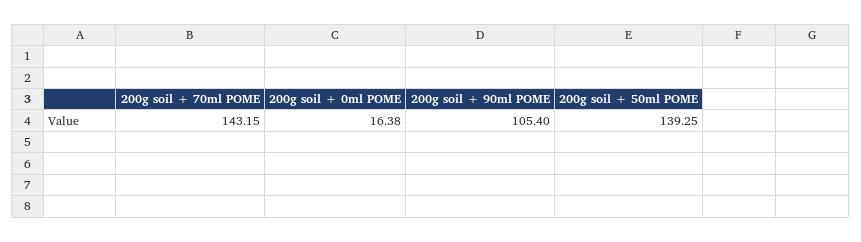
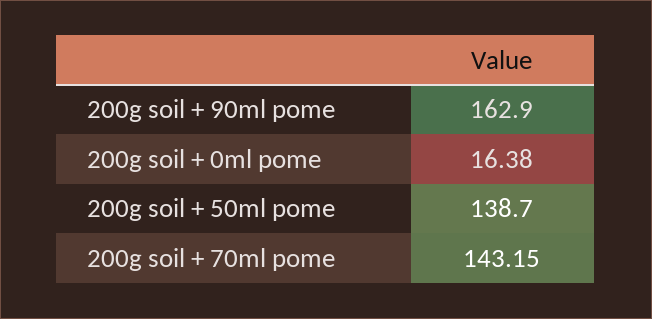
  {
    "200g soil + 70ml POME": 143.15,
    "200g soil + 0ml POME": 16.38,
-   "200g soil + 90ml POME": 105.4,
+   "200g soil + 90ml POME": 162.9,
-   "200g soil + 50ml POME": 139.25
+   "200g soil + 50ml POME": 138.7
  }

